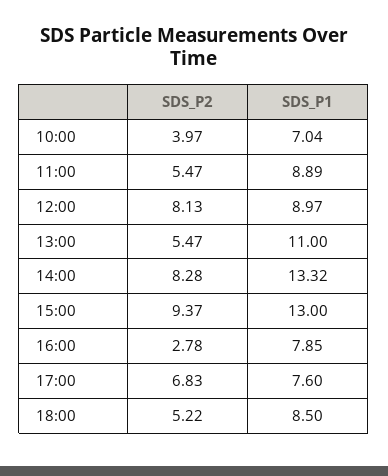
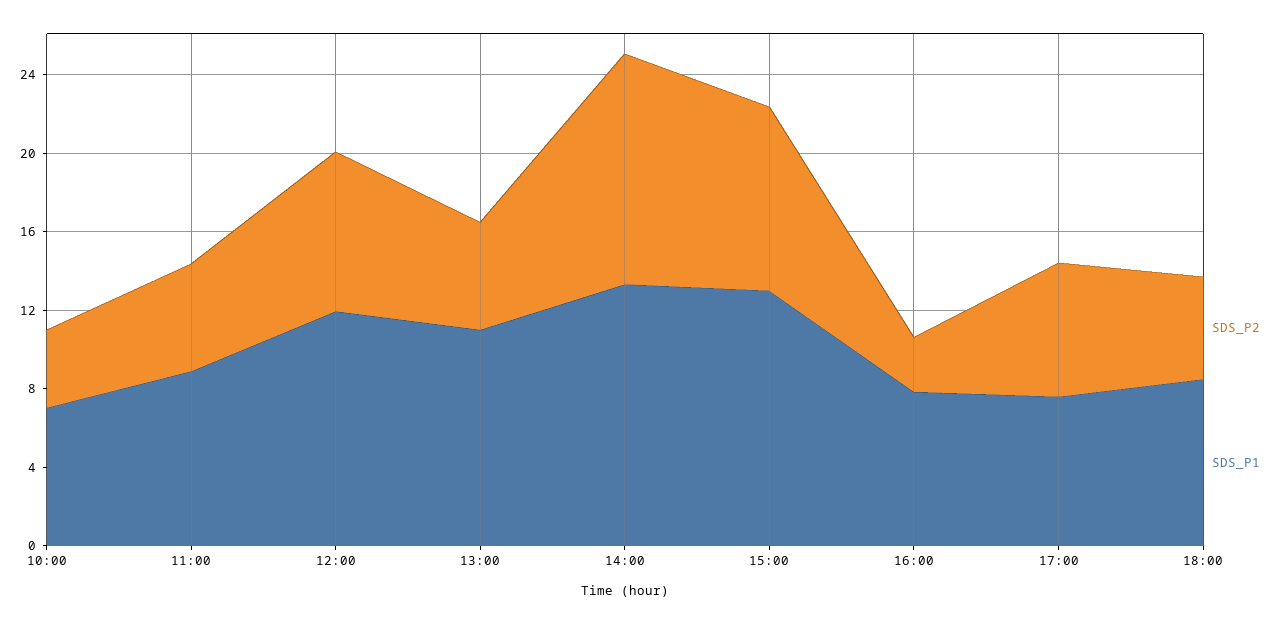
  {
    "SDS_P2": {
      "10:00": 3.97,
      "11:00": 5.47,
      "12:00": 8.13,
      "13:00": 5.47,
-     "14:00": 8.28,
+     "14:00": 12,
      "15:00": 9.37,
      "16:00": 2.78,
      "17:00": 6.83,
      "18:00": 5.22
    },
    "SDS_P1": {
      "10:00": 7.04,
      "11:00": 8.89,
-     "12:00": 8.97,
+     "12:00": 12,
      "13:00": 11,
      "14:00": 13.32,
      "15:00": 13,
      "16:00": 7.85,
      "17:00": 7.6,
      "18:00": 8.5
    }
  }

